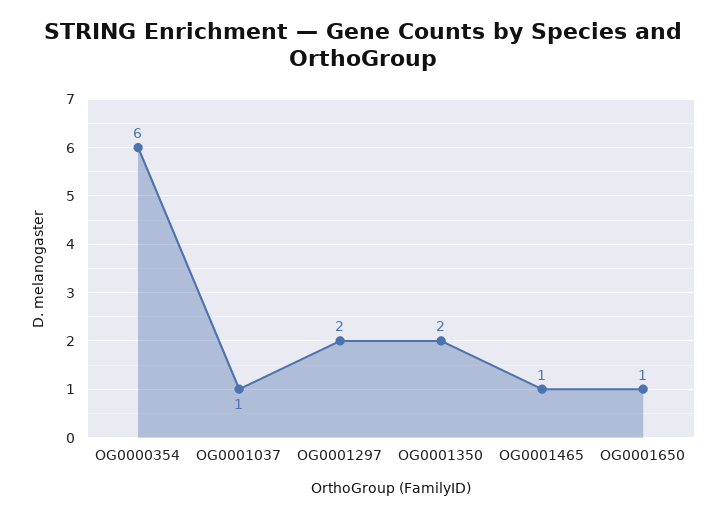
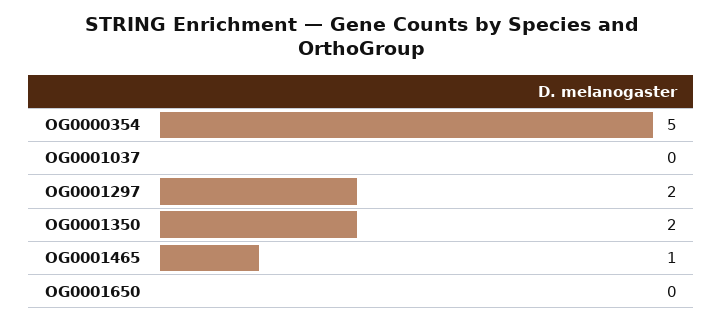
  {
-   "OG0000354": 6,
+   "OG0000354": 5,
-   "OG0001037": 1,
+   "OG0001037": 0,
    "OG0001297": 2,
    "OG0001350": 2,
    "OG0001465": 1,
-   "OG0001650": 1
+   "OG0001650": 0
  }

